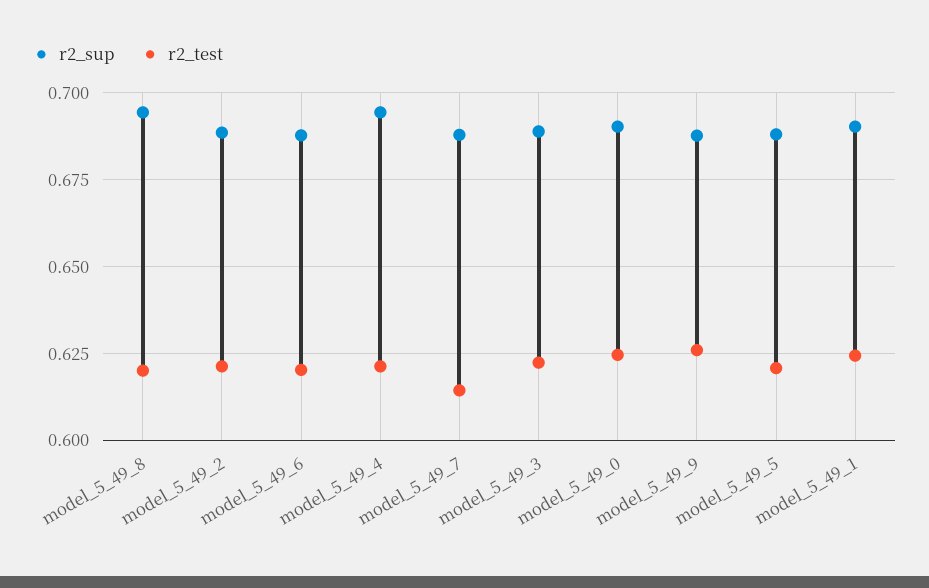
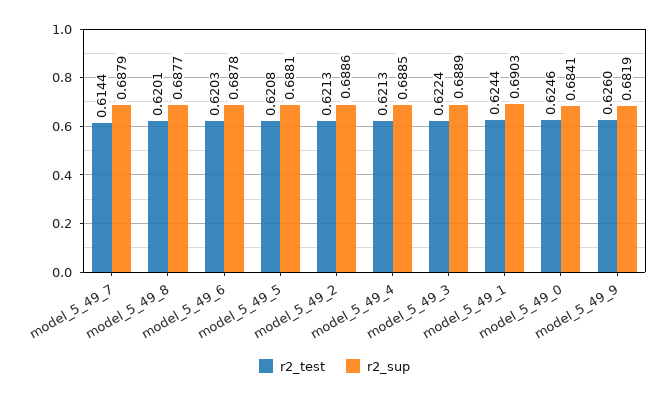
  {
    "r2_sup": {
-     "model_5_49_8": 0.695,
+     "model_5_49_8": 0.6877,
      "model_5_49_2": 0.6886,
      "model_5_49_6": 0.6878,
-     "model_5_49_4": 0.695,
+     "model_5_49_4": 0.6885,
      "model_5_49_7": 0.6879,
      "model_5_49_3": 0.6889,
-     "model_5_49_0": 0.69,
+     "model_5_49_0": 0.6841,
-     "model_5_49_9": 0.6875,
+     "model_5_49_9": 0.6819,
      "model_5_49_5": 0.6881,
      "model_5_49_1": 0.6903
    },
    "r2_test": {
      "model_5_49_8": 0.6201,
      "model_5_49_2": 0.6213,
      "model_5_49_6": 0.6203,
      "model_5_49_4": 0.6213,
      "model_5_49_7": 0.6144,
      "model_5_49_3": 0.6224,
      "model_5_49_0": 0.6246,
      "model_5_49_9": 0.626,
      "model_5_49_5": 0.6208,
      "model_5_49_1": 0.6244
    }
  }

